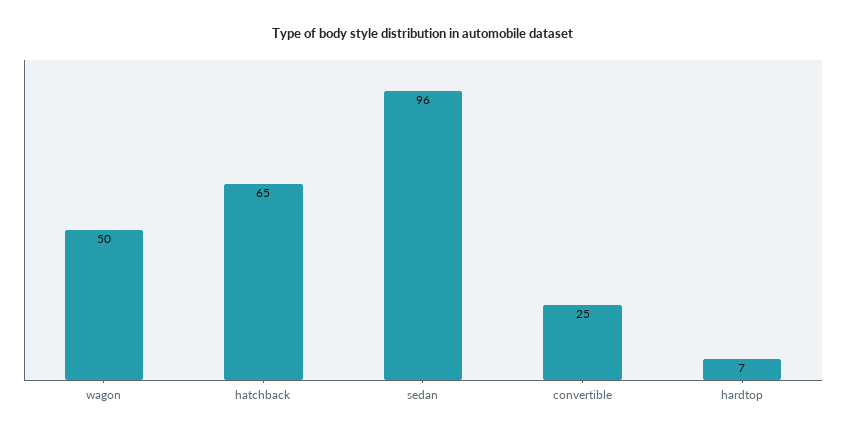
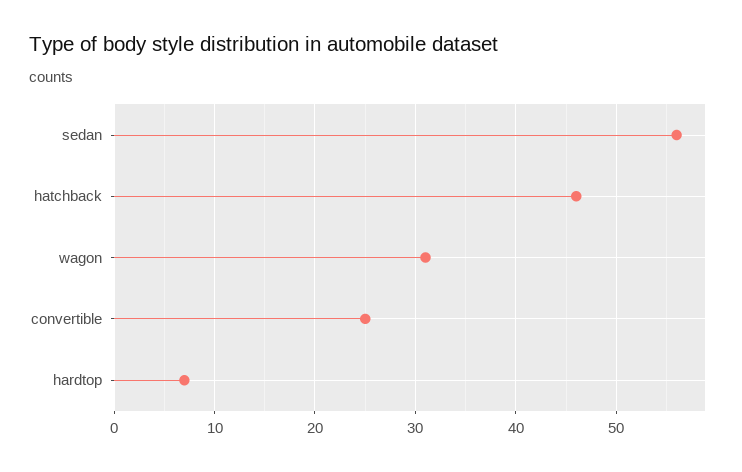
  {
-   "wagon": 50,
+   "wagon": 31,
-   "hatchback": 65,
+   "hatchback": 46,
-   "sedan": 96,
+   "sedan": 56,
    "convertible": 25,
    "hardtop": 7
  }

